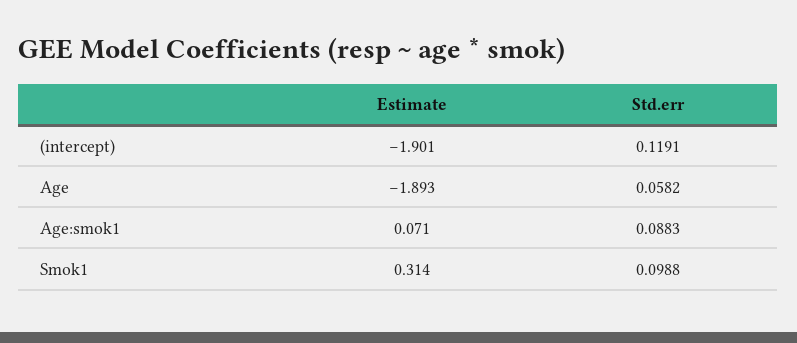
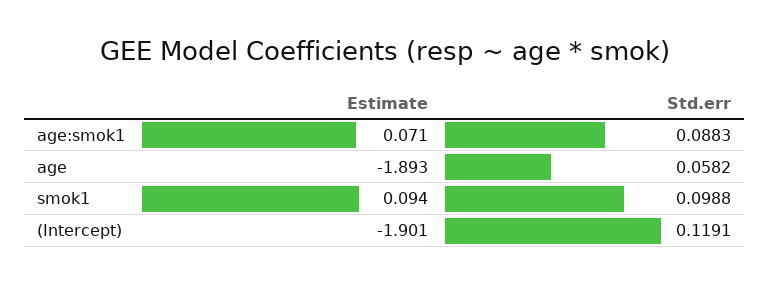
  {
    "Estimate": {
      "(intercept)": -1.901,
      "Age": -1.893,
      "Age:smok1": 0.071,
-     "Smok1": 0.314
+     "Smok1": 0.094
    },
    "Std.err": {
      "(intercept)": 0.1191,
      "Age": 0.0582,
      "Age:smok1": 0.0883,
      "Smok1": 0.0988
    }
  }

